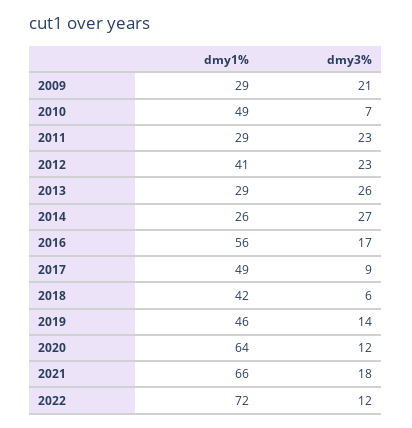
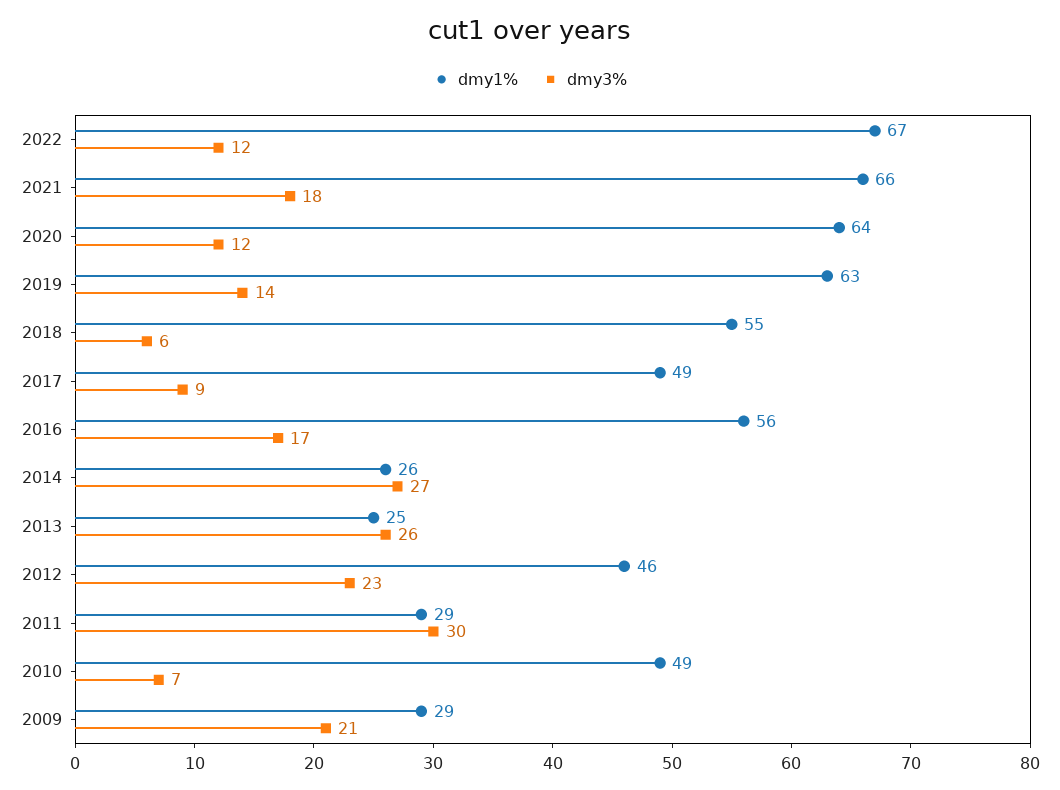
  {
    "dmy1%": {
      "2009": 29,
      "2010": 49,
      "2011": 29,
-     "2012": 41,
+     "2012": 46,
-     "2013": 29,
+     "2013": 25,
      "2014": 26,
      "2016": 56,
      "2017": 49,
-     "2018": 42,
+     "2018": 55,
-     "2019": 46,
+     "2019": 63,
      "2020": 64,
      "2021": 66,
-     "2022": 72
+     "2022": 67
    },
    "dmy3%": {
      "2009": 21,
      "2010": 7,
-     "2011": 23,
+     "2011": 30,
      "2012": 23,
      "2013": 26,
      "2014": 27,
      "2016": 17,
      "2017": 9,
      "2018": 6,
      "2019": 14,
      "2020": 12,
      "2021": 18,
      "2022": 12
    }
  }

